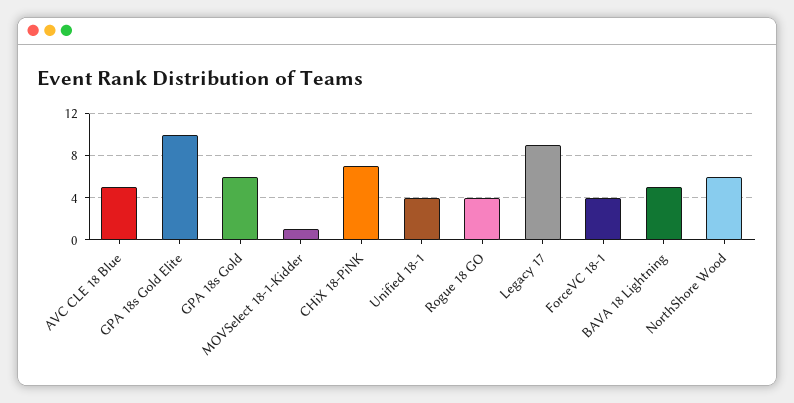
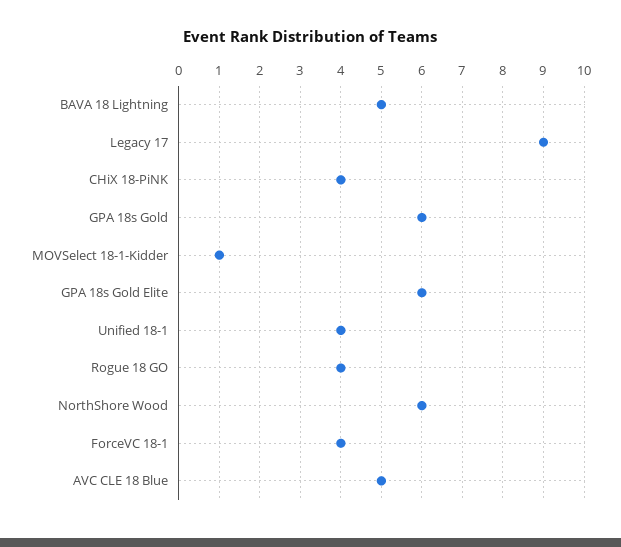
  {
    "AVC CLE 18 Blue": 5,
-   "GPA 18s Gold Elite": 10,
+   "GPA 18s Gold Elite": 6,
    "GPA 18s Gold": 6,
    "MOVSelect 18-1-Kidder": 1,
-   "CHiX 18-PiNK": 7,
+   "CHiX 18-PiNK": 4,
    "Unified 18-1": 4,
    "Rogue 18 GO": 4,
    "Legacy 17": 9,
    "ForceVC 18-1": 4,
    "BAVA 18 Lightning": 5,
    "NorthShore Wood": 6
  }

